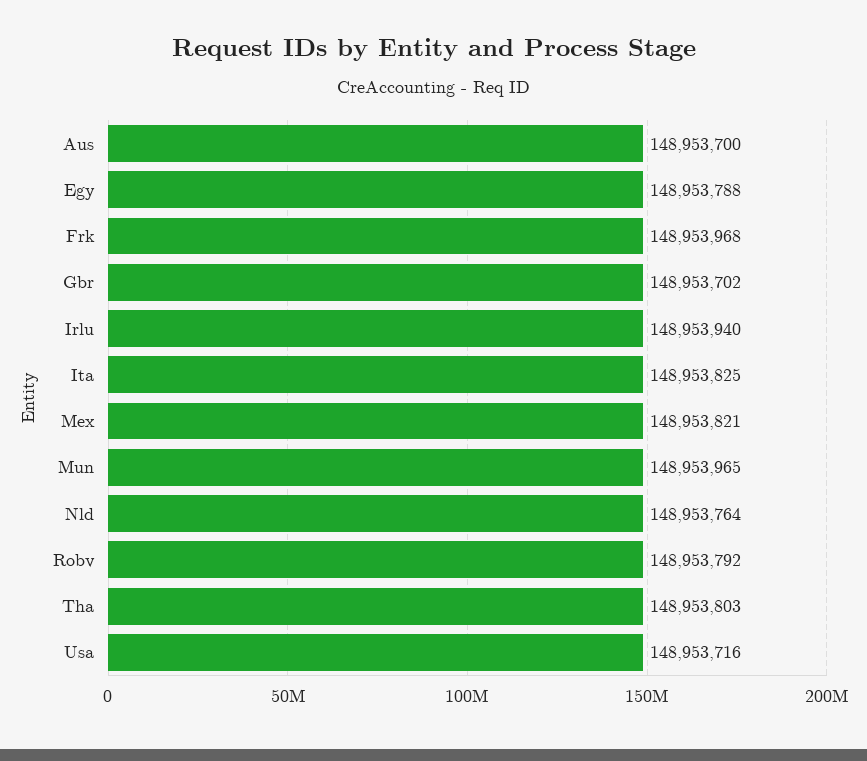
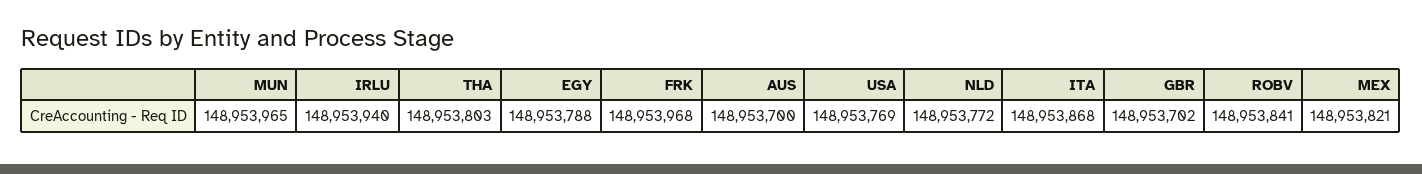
  {
    "Aus": 148953700,
    "Egy": 148953788,
    "Frk": 148953968,
    "Gbr": 148953702,
    "Irlu": 148953940,
-   "Ita": 148953825,
+   "Ita": 148953868,
    "Mex": 148953821,
    "Mun": 148953965,
-   "Nld": 148953764,
+   "Nld": 148953772,
-   "Robv": 148953792,
+   "Robv": 148953841,
    "Tha": 148953803,
-   "Usa": 148953716
+   "Usa": 148953769
  }

